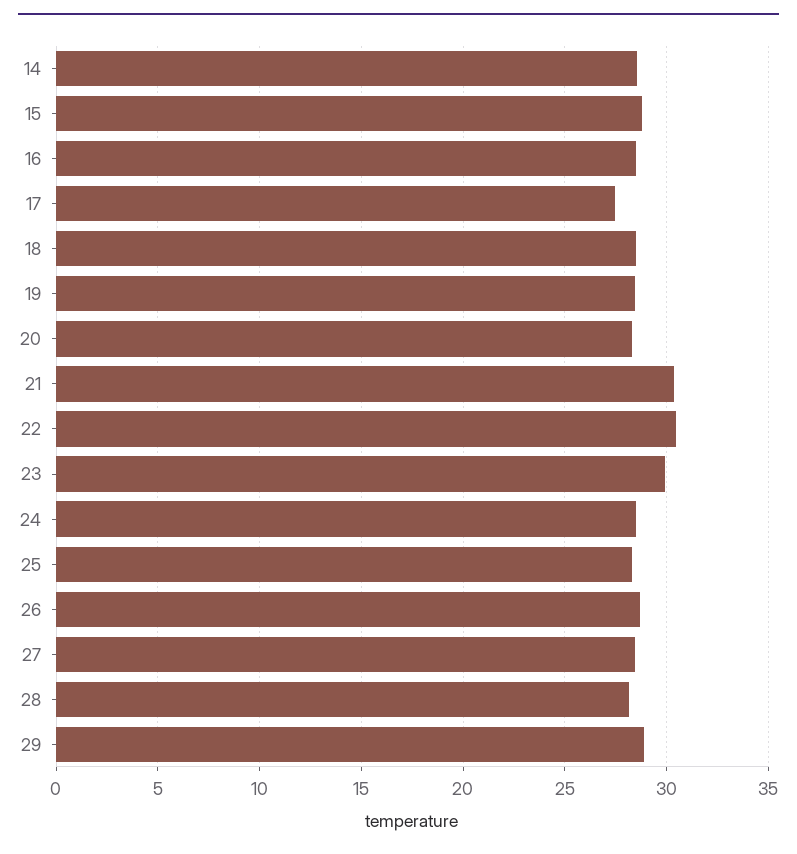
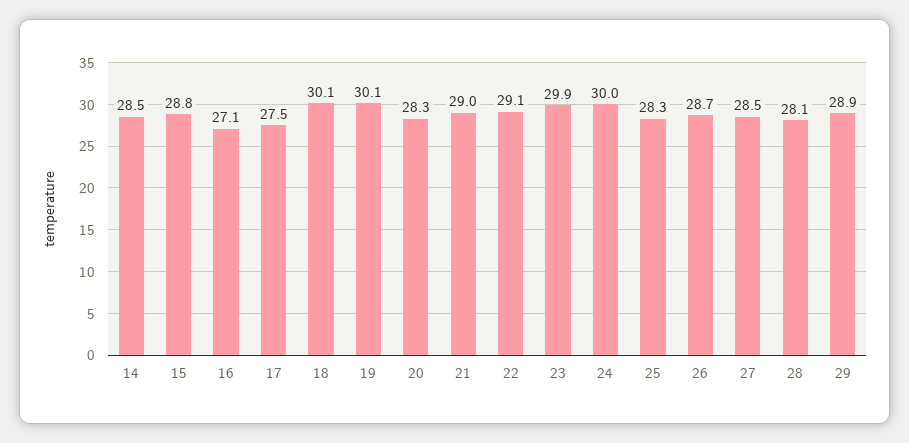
  {
    "14": 28.5,
    "15": 28.8,
-   "16": 28.5,
+   "16": 27.1,
    "17": 27.5,
-   "18": 28.5,
+   "18": 30.1,
-   "19": 28.5,
+   "19": 30.1,
    "20": 28.3,
-   "21": 30.5,
+   "21": 29,
-   "22": 30.5,
+   "22": 29.1,
    "23": 29.9,
-   "24": 28.5,
+   "24": 30,
    "25": 28.3,
    "26": 28.7,
    "27": 28.5,
    "28": 28.1,
    "29": 28.9
  }

